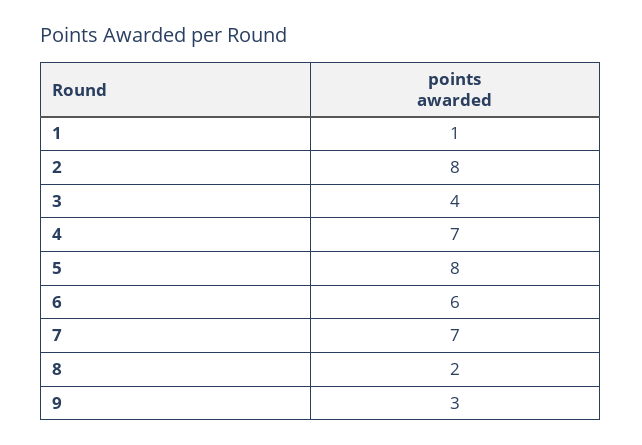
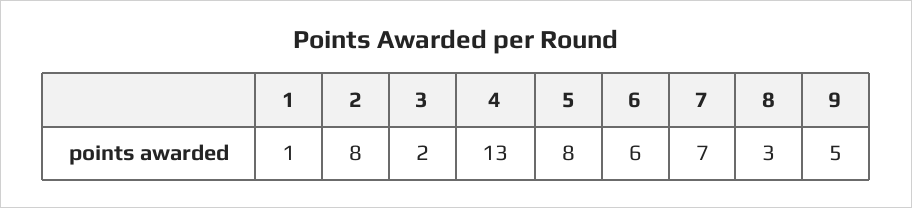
  {
    "1": 1,
    "2": 8,
-   "3": 4,
+   "3": 2,
-   "4": 7,
+   "4": 13,
    "5": 8,
    "6": 6,
    "7": 7,
-   "8": 2,
+   "8": 3,
-   "9": 3
+   "9": 5
  }

